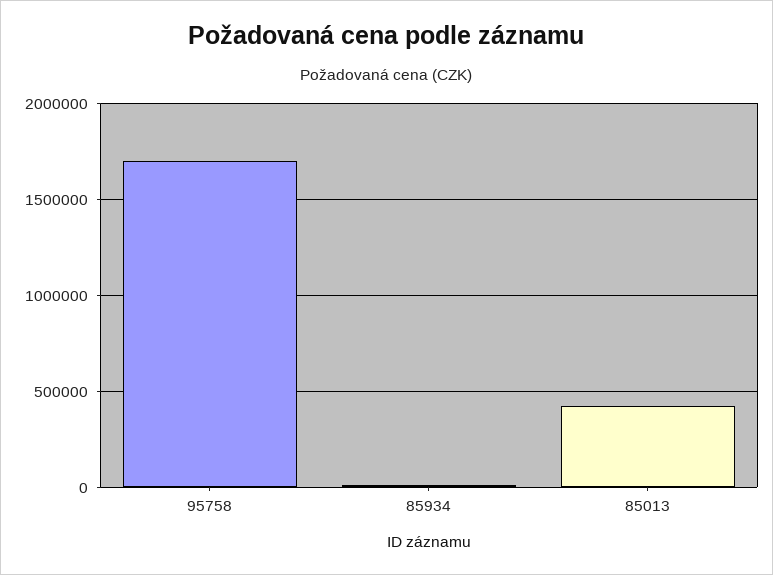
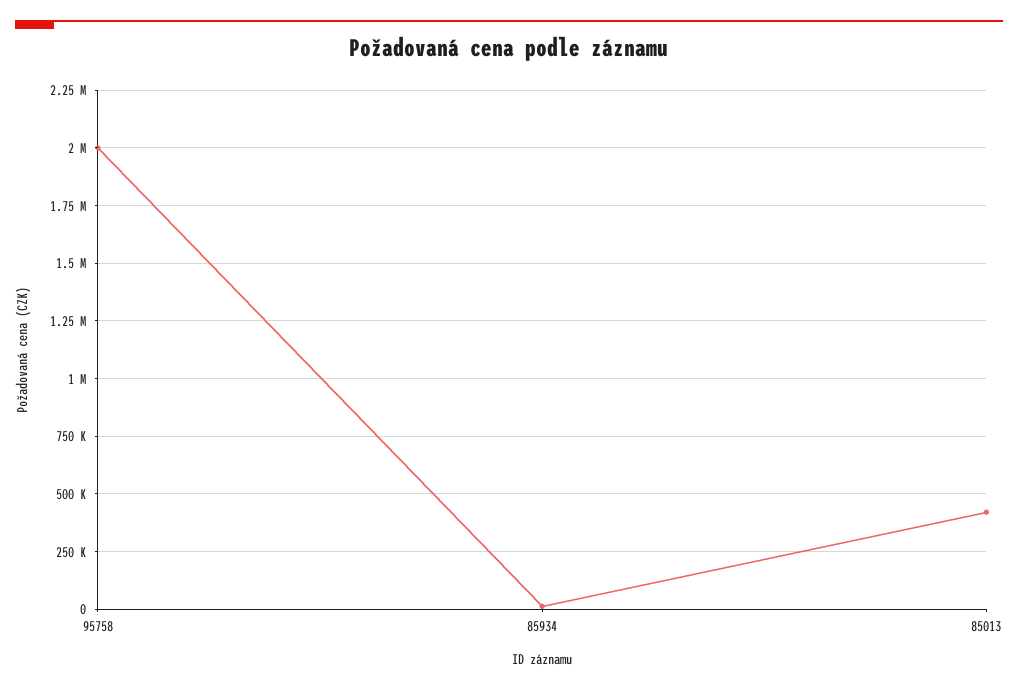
  {
-   "95758": 1700000,
+   "95758": 2000000,
    "85934": 0,
    "85013": 400000
  }

